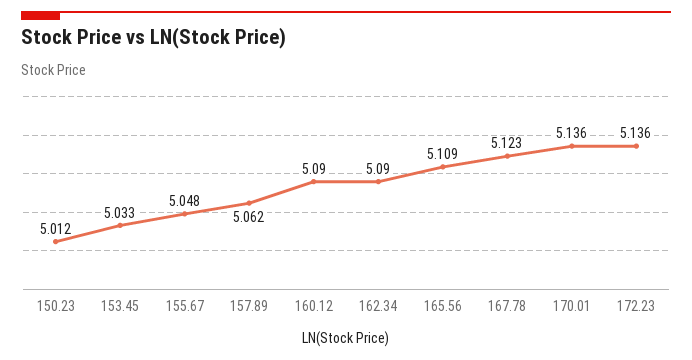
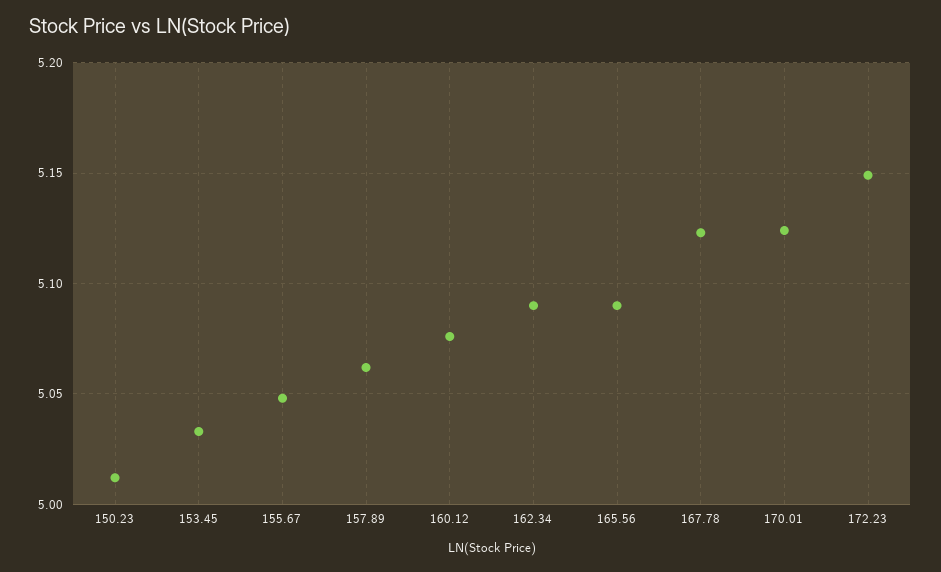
  {
    "150.23": 5.012,
    "153.45": 5.033,
    "155.67": 5.048,
    "157.89": 5.062,
-   "160.12": 5.09,
+   "160.12": 5.075,
    "162.34": 5.09,
-   "165.56": 5.109,
+   "165.56": 5.09,
    "167.78": 5.123,
-   "170.01": 5.136,
+   "170.01": 5.125,
-   "172.23": 5.136
+   "172.23": 5.15
  }

